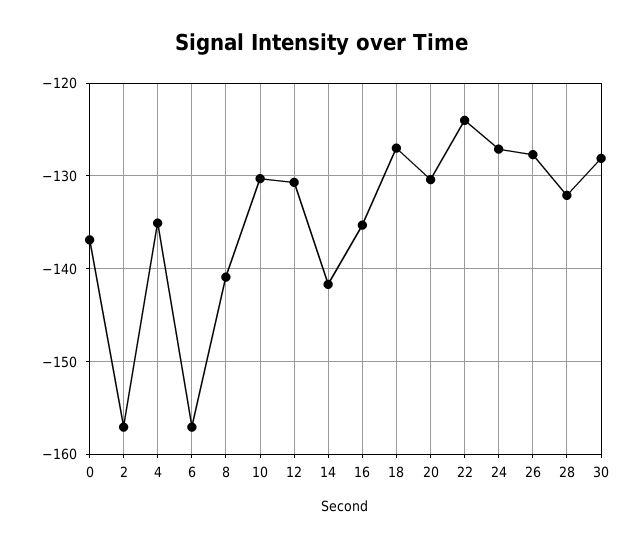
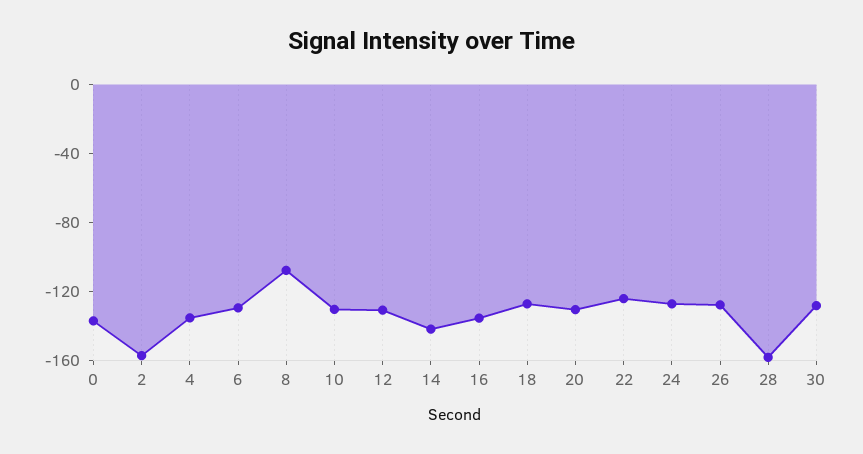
  {
    "0": -137,
    "2": -157,
    "4": -135,
-   "6": -157,
+   "6": -130,
-   "8": -141,
+   "8": -110,
    "10": -130,
    "12": -131,
    "14": -142,
    "16": -135,
    "18": -127,
    "20": -130,
    "22": -124,
    "24": -127,
    "26": -128,
-   "28": -132,
+   "28": -160,
    "30": -128
  }

